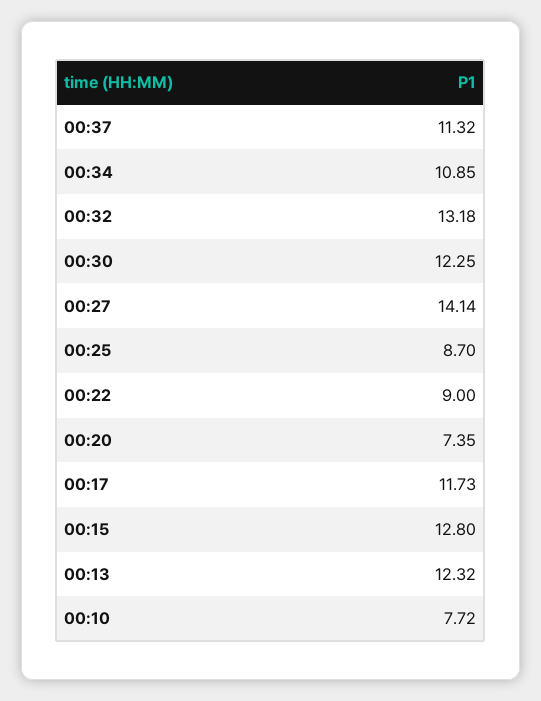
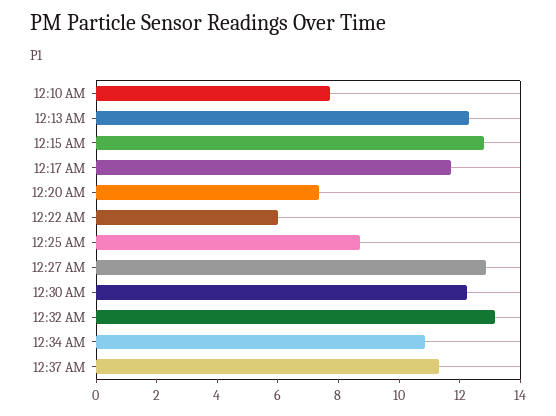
  {
    "00:37": 11.32,
    "00:34": 10.85,
    "00:32": 13.18,
    "00:30": 12.25,
-   "00:27": 14.14,
+   "00:27": 13,
    "00:25": 8.7,
-   "00:22": 9,
+   "00:22": 6,
    "00:20": 7.35,
    "00:17": 11.73,
    "00:15": 12.8,
    "00:13": 12.32,
    "00:10": 7.72
  }

